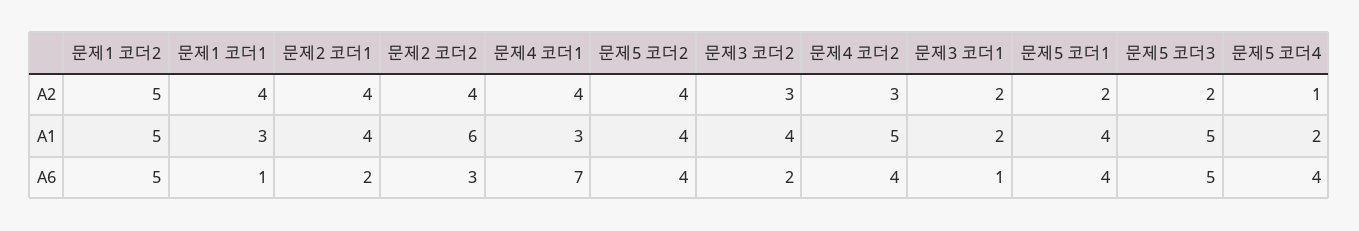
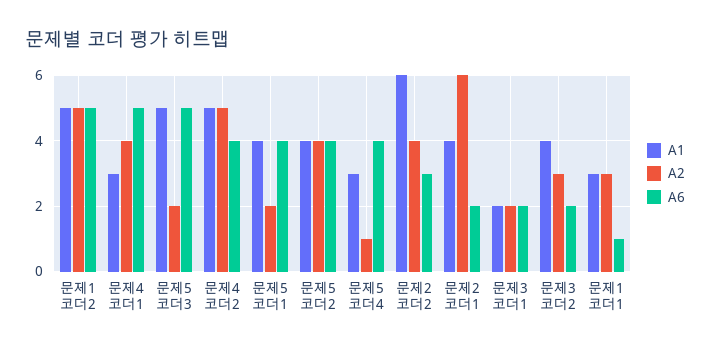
  {
    "A2": {
      "문제1 코더2": 5,
-     "문제1 코더1": 4,
+     "문제1 코더1": 3,
-     "문제2 코더1": 4,
+     "문제2 코더1": 6,
      "문제2 코더2": 4,
      "문제4 코더1": 4,
      "문제5 코더2": 4,
      "문제3 코더2": 3,
-     "문제4 코더2": 3,
+     "문제4 코더2": 5,
      "문제3 코더1": 2,
      "문제5 코더1": 2,
      "문제5 코더3": 2,
      "문제5 코더4": 1
    },
    "A1": {
      "문제1 코더2": 5,
      "문제1 코더1": 3,
      "문제2 코더1": 4,
      "문제2 코더2": 6,
      "문제4 코더1": 3,
      "문제5 코더2": 4,
      "문제3 코더2": 4,
      "문제4 코더2": 5,
      "문제3 코더1": 2,
      "문제5 코더1": 4,
      "문제5 코더3": 5,
-     "문제5 코더4": 2
+     "문제5 코더4": 3
    },
    "A6": {
      "문제1 코더2": 5,
      "문제1 코더1": 1,
      "문제2 코더1": 2,
      "문제2 코더2": 3,
-     "문제4 코더1": 7,
+     "문제4 코더1": 5,
      "문제5 코더2": 4,
      "문제3 코더2": 2,
      "문제4 코더2": 4,
-     "문제3 코더1": 1,
+     "문제3 코더1": 2,
      "문제5 코더1": 4,
      "문제5 코더3": 5,
      "문제5 코더4": 4
    }
  }

